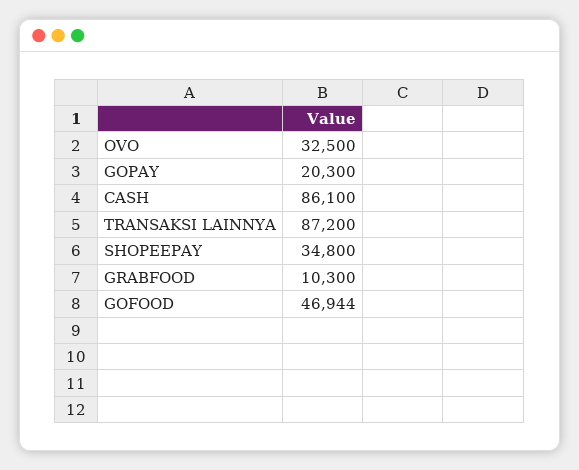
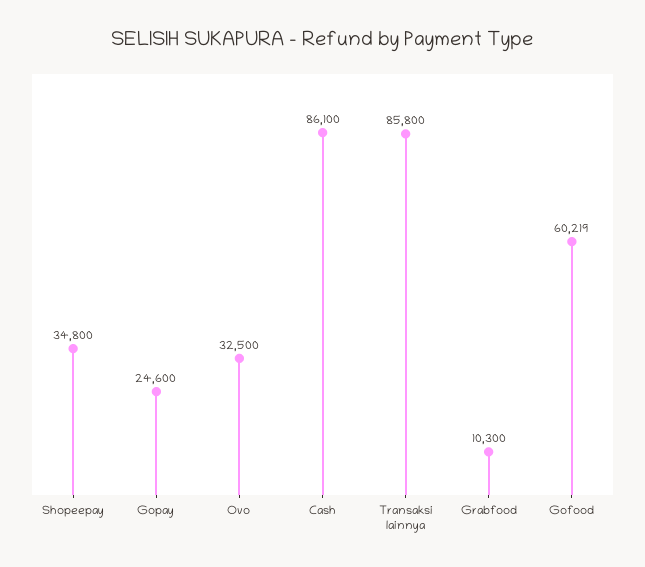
  {
    "OVO": 32500,
-   "GOPAY": 20300,
+   "GOPAY": 24600,
    "CASH": 86100,
-   "TRANSAKSI LAINNYA": 87200,
+   "TRANSAKSI LAINNYA": 85800,
    "SHOPEEPAY": 34800,
    "GRABFOOD": 10300,
-   "GOFOOD": 46944
+   "GOFOOD": 60219
  }

